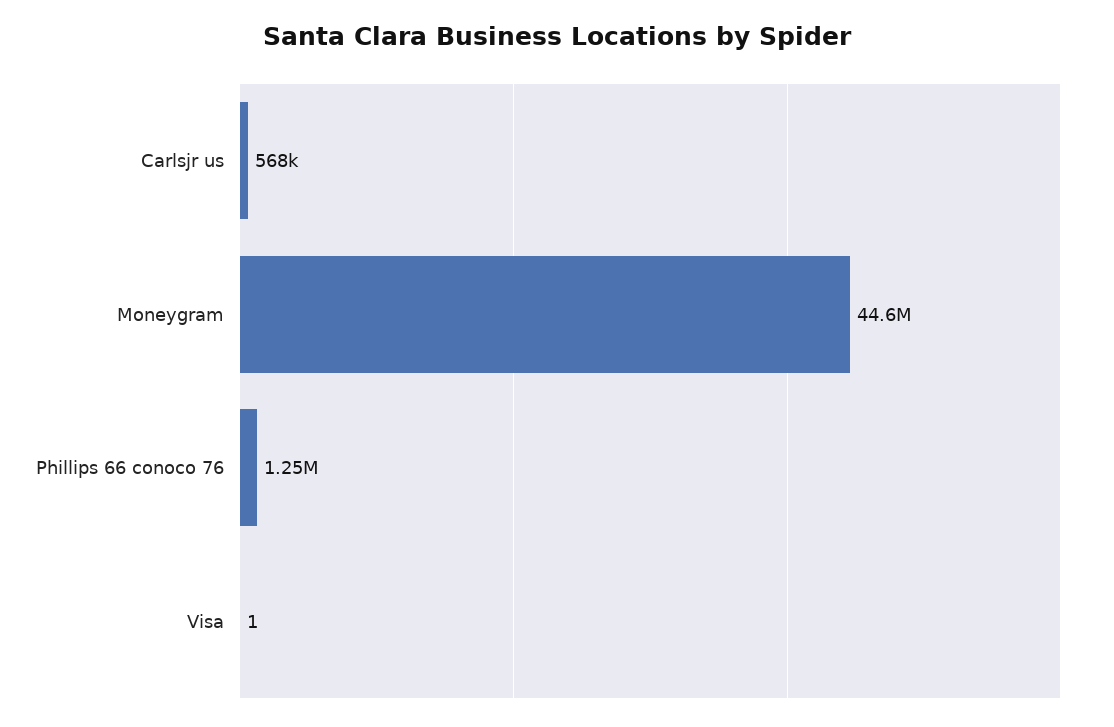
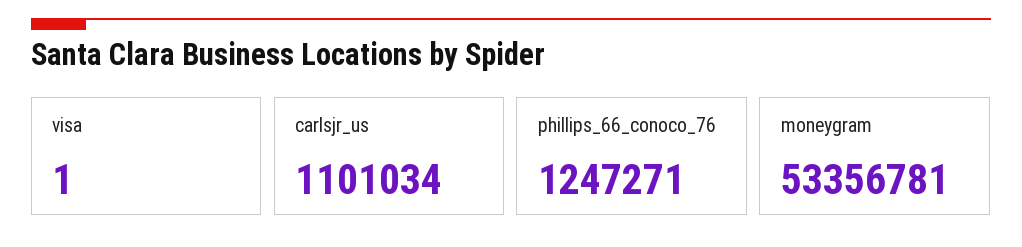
  {
-   "Carlsjr us": 568000,
+   "Carlsjr us": 1101034,
-   "Moneygram": 44600000,
+   "Moneygram": 53356781,
    "Phillips 66 conoco 76": 1247271,
    "Visa": 1
  }

